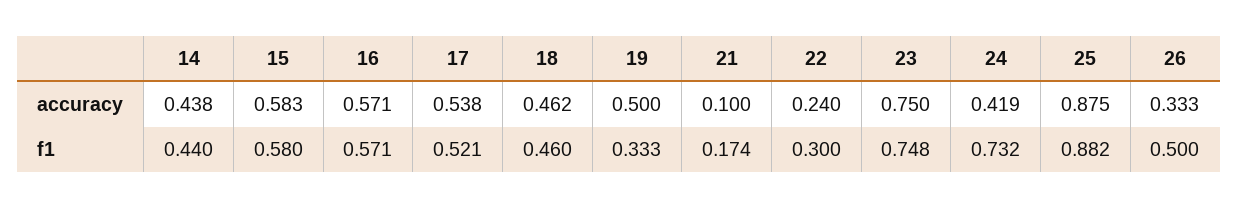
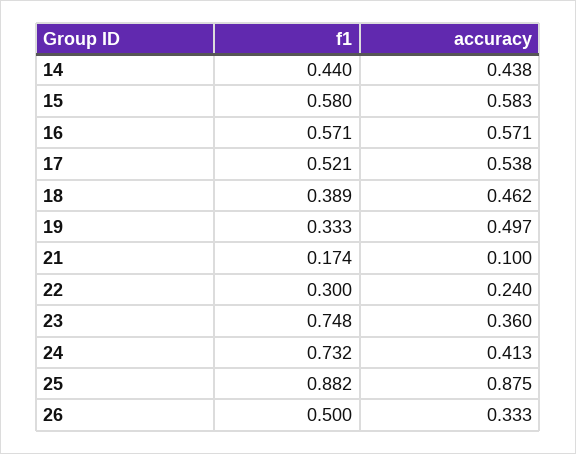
  {
    "14": {
      "accuracy": 0.438,
      "f1": 0.44
    },
    "15": {
      "accuracy": 0.583,
      "f1": 0.58
    },
    "16": {
      "accuracy": 0.571,
      "f1": 0.571
    },
    "17": {
      "accuracy": 0.538,
      "f1": 0.521
    },
    "18": {
      "accuracy": 0.462,
-     "f1": 0.46
+     "f1": 0.389
    },
    "19": {
-     "accuracy": 0.5,
+     "accuracy": 0.497,
      "f1": 0.333
    },
    "21": {
      "accuracy": 0.1,
      "f1": 0.174
    },
    "22": {
      "accuracy": 0.24,
      "f1": 0.3
    },
    "23": {
-     "accuracy": 0.75,
+     "accuracy": 0.36,
      "f1": 0.748
    },
    "24": {
-     "accuracy": 0.419,
+     "accuracy": 0.413,
      "f1": 0.732
    },
    "25": {
      "accuracy": 0.875,
      "f1": 0.882
    },
    "26": {
      "accuracy": 0.333,
      "f1": 0.5
    }
  }

